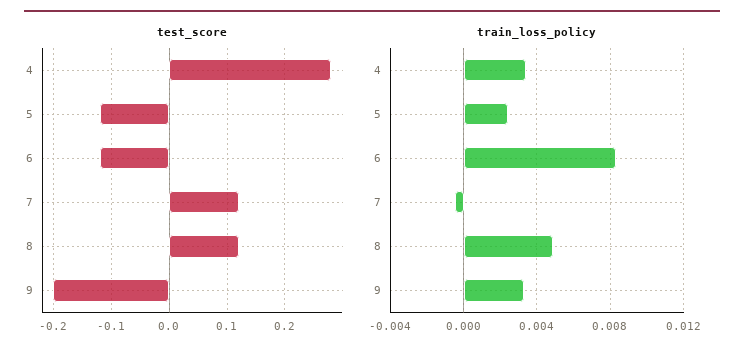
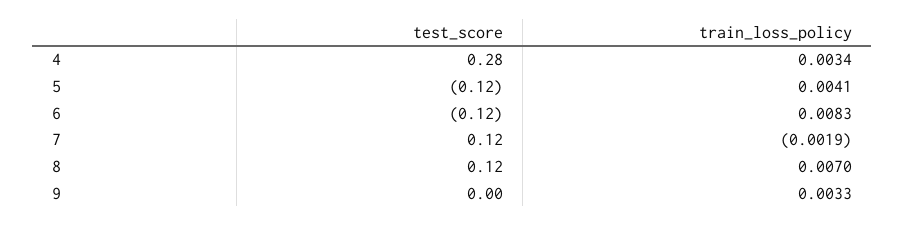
  {
    "test_score": {
      "4": 0.28,
      "5": -0.12,
      "6": -0.12,
      "7": 0.12,
      "8": 0.12,
-     "9": -0.2
+     "9": 0
    },
    "train_loss_policy": {
      "4": 0.0034,
-     "5": 0.0025,
+     "5": 0.0041,
      "6": 0.0083,
-     "7": -0.0005,
+     "7": -0.0019,
-     "8": 0.005,
+     "8": 0.007,
      "9": 0.0033
    }
  }

